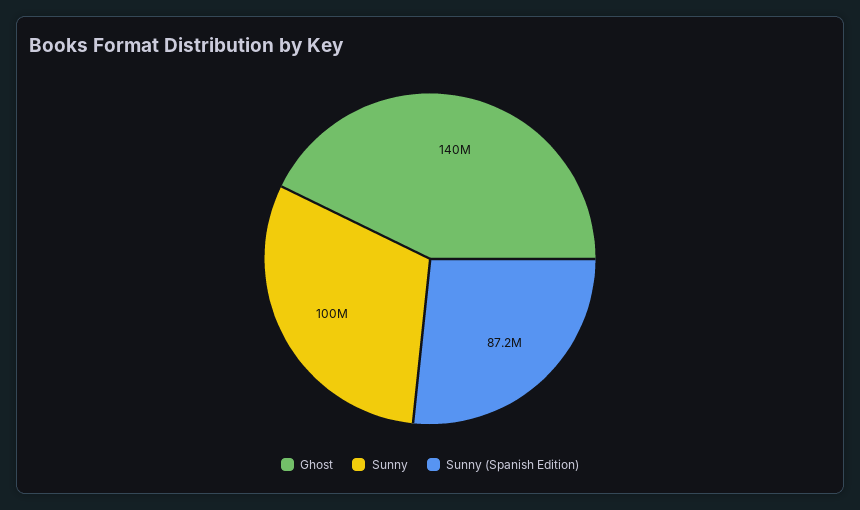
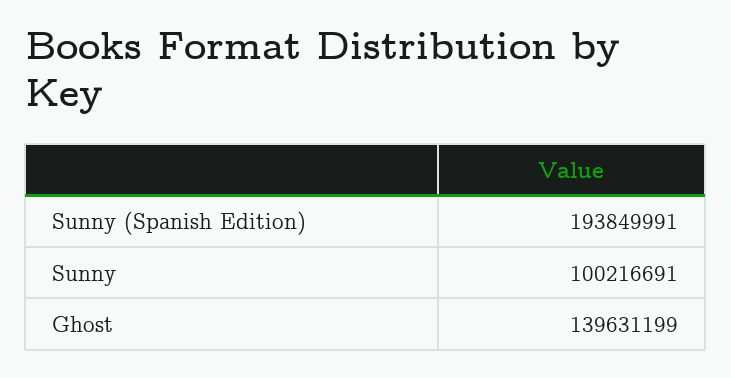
  {
    "Ghost": 139631199,
    "Sunny": 100216691,
-   "Sunny (Spanish Edition)": 87200000
+   "Sunny (Spanish Edition)": 193849991
  }

